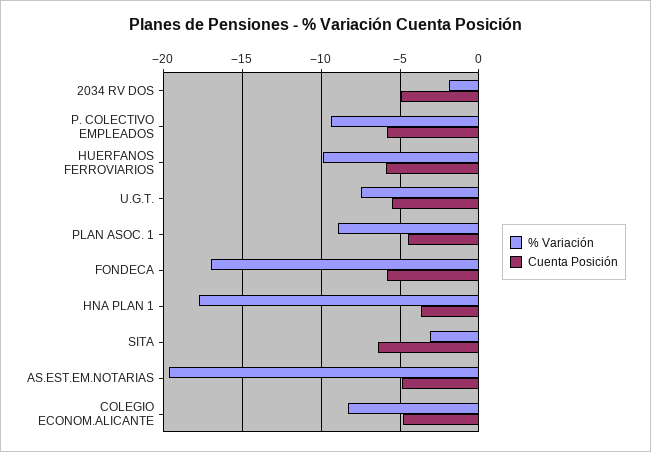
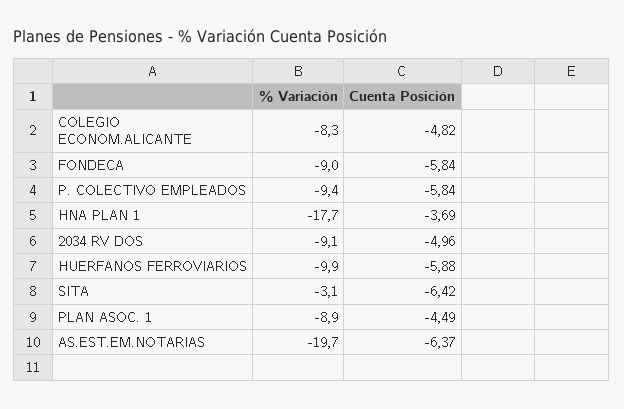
  {
    "% Variación": {
-     "2034 RV DOS": -2,
+     "2034 RV DOS": -9.1,
      "P. COLECTIVO EMPLEADOS": -9.4,
      "HUERFANOS FERROVIARIOS": -9.9,
-     "U.G.T.": -7.5,
      "PLAN ASOC. 1": -8.9,
-     "FONDECA": -17,
+     "FONDECA": -9,
      "HNA PLAN 1": -17.7,
      "SITA": -3.1,
      "AS.EST.EM.NOTARIAS": -19.7,
      "COLEGIO ECONOM.ALICANTE": -8.3
    },
    "Cuenta Posición": {
      "2034 RV DOS": -4.96,
      "P. COLECTIVO EMPLEADOS": -5.84,
      "HUERFANOS FERROVIARIOS": -5.88,
-     "U.G.T.": -5.5,
      "PLAN ASOC. 1": -4.49,
      "FONDECA": -5.84,
      "HNA PLAN 1": -3.69,
      "SITA": -6.42,
-     "AS.EST.EM.NOTARIAS": -5,
+     "AS.EST.EM.NOTARIAS": -6.37,
      "COLEGIO ECONOM.ALICANTE": -4.82
    }
  }

